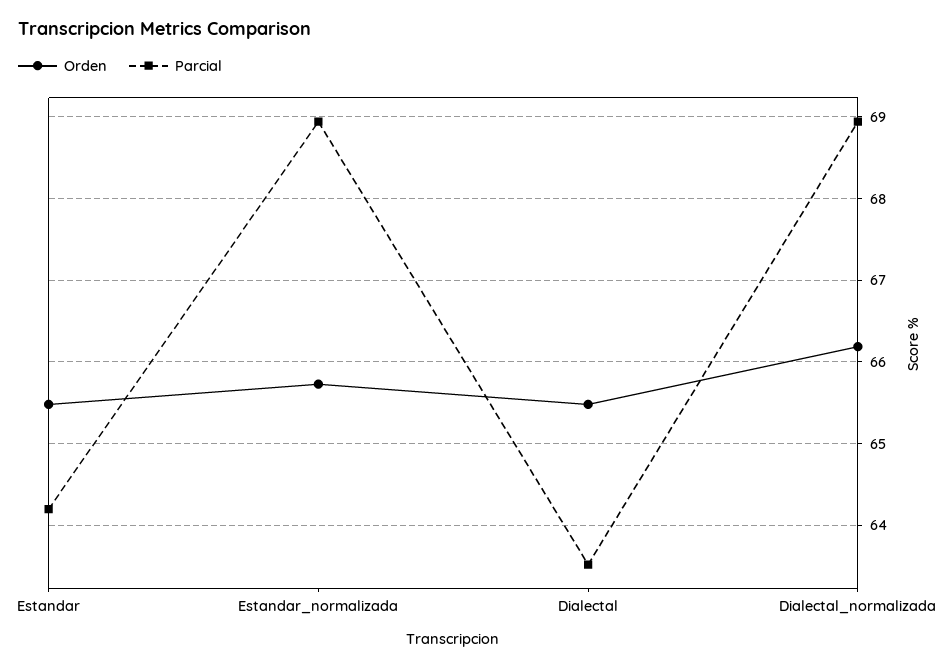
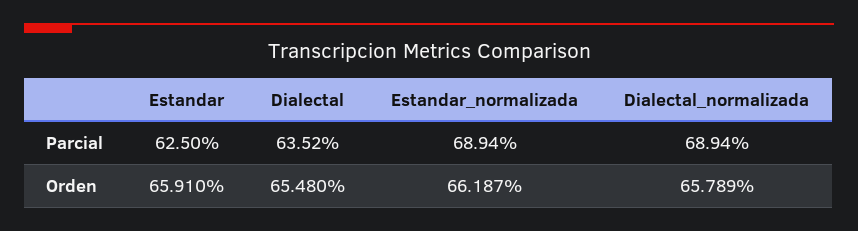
  {
    "Orden": {
-     "Estandar": 65.5,
+     "Estandar": 65.91,
-     "Estandar_normalizada": 65.7,
+     "Estandar_normalizada": 66.187,
      "Dialectal": 65.48,
-     "Dialectal_normalizada": 66.2
+     "Dialectal_normalizada": 65.789
    },
    "Parcial": {
-     "Estandar": 64.2,
+     "Estandar": 62.5,
      "Estandar_normalizada": 68.94,
      "Dialectal": 63.52,
      "Dialectal_normalizada": 68.94
    }
  }

